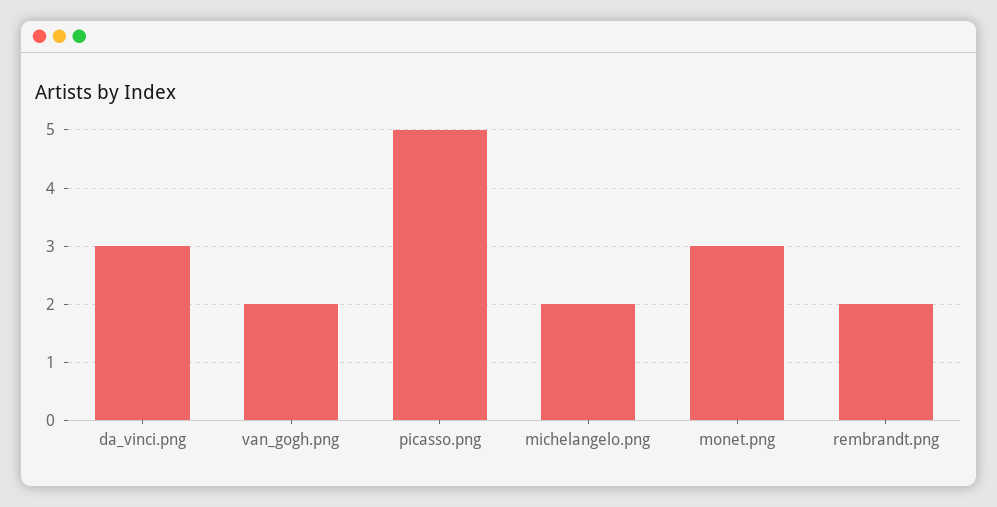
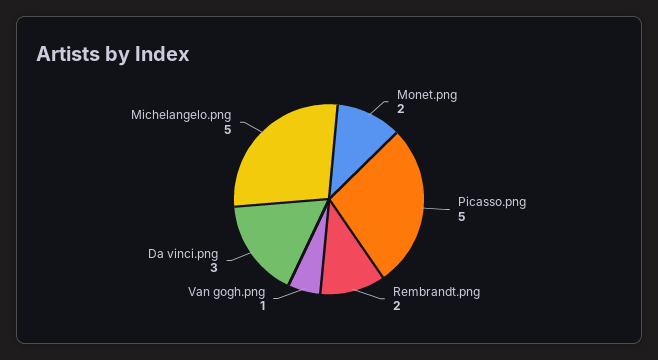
  {
    "da_vinci.png": 3,
-   "van_gogh.png": 2,
+   "van_gogh.png": 1,
    "picasso.png": 5,
-   "michelangelo.png": 2,
+   "michelangelo.png": 5,
-   "monet.png": 3,
+   "monet.png": 2,
    "rembrandt.png": 2
  }

